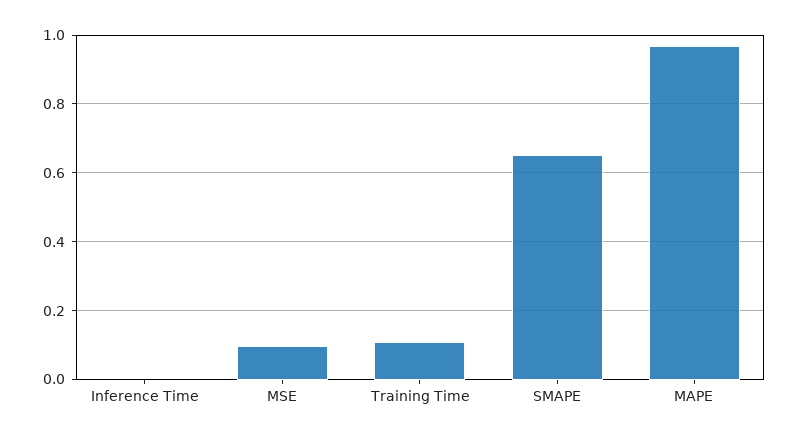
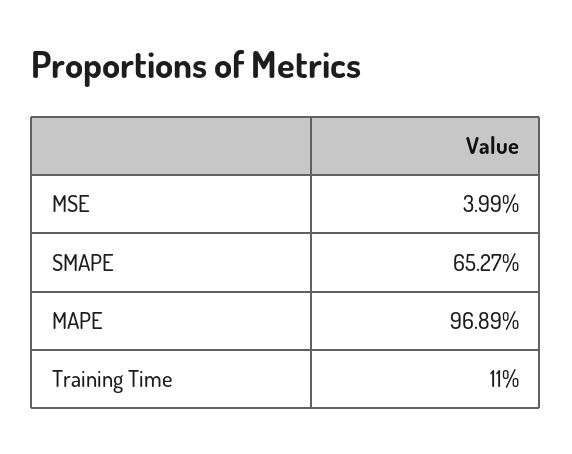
  {
-   "Inference Time": 0,
-   "MSE": 0.1,
+   "MSE": 0.0399,
    "Training Time": 0.11,
    "SMAPE": 0.6527,
    "MAPE": 0.9689
  }

